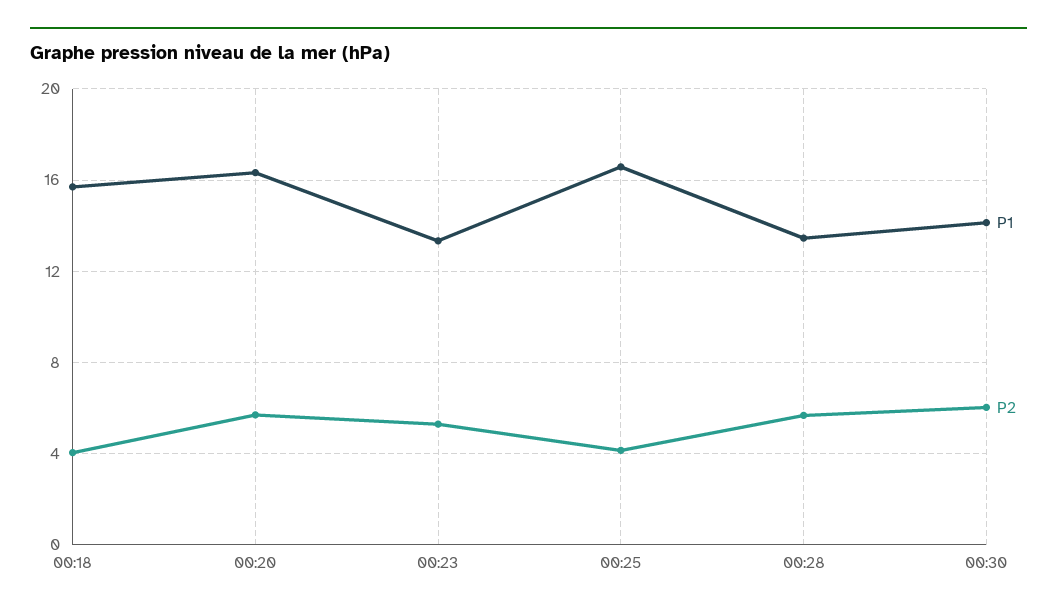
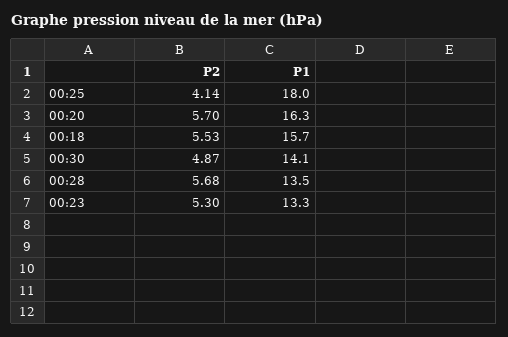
  {
    "P1": {
      "00:18": 15.7,
      "00:20": 16.3,
      "00:23": 13.3,
-     "00:25": 16.5,
+     "00:25": 18,
      "00:28": 13.5,
      "00:30": 14.1
    },
    "P2": {
-     "00:18": 4,
+     "00:18": 5.53,
      "00:20": 5.7,
      "00:23": 5.3,
      "00:25": 4.14,
      "00:28": 5.68,
-     "00:30": 6
+     "00:30": 4.87
    }
  }

